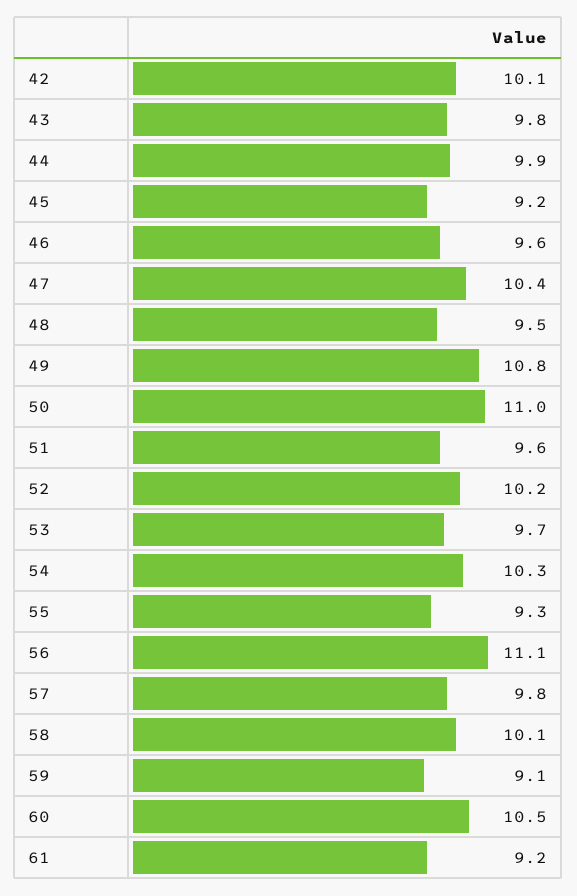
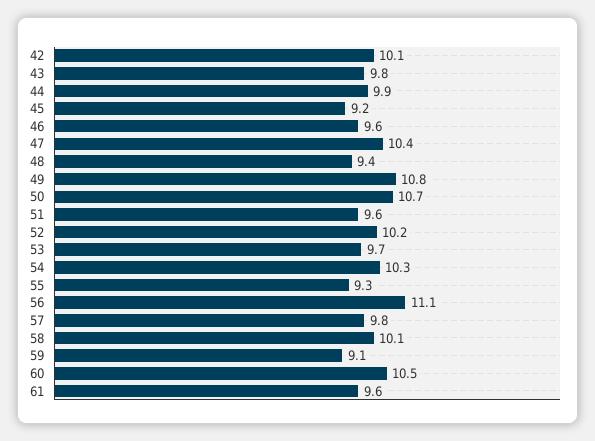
  {
    "42": 10.1,
    "43": 9.8,
    "44": 9.9,
    "45": 9.2,
    "46": 9.6,
    "47": 10.4,
-   "48": 9.5,
+   "48": 9.4,
    "49": 10.8,
-   "50": 11,
+   "50": 10.7,
    "51": 9.6,
    "52": 10.2,
    "53": 9.7,
    "54": 10.3,
    "55": 9.3,
    "56": 11.1,
    "57": 9.8,
    "58": 10.1,
    "59": 9.1,
    "60": 10.5,
-   "61": 9.2
+   "61": 9.6
  }

